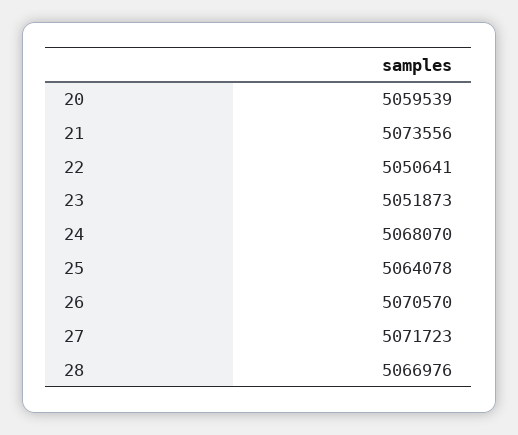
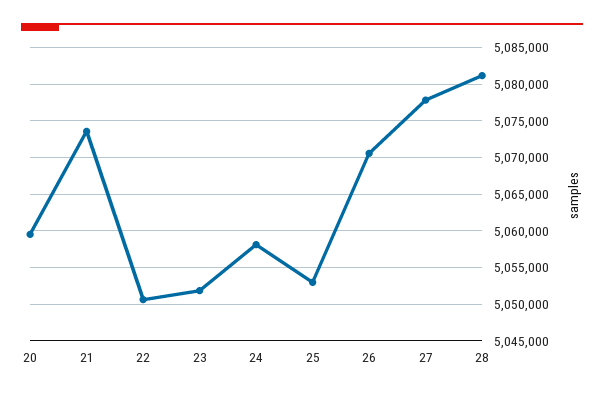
  {
    "20": 5059539,
    "21": 5073556,
    "22": 5050641,
    "23": 5051873,
-   "24": 5068070,
+   "24": 5058000,
-   "25": 5064078,
+   "25": 5053000,
    "26": 5070570,
-   "27": 5071723,
+   "27": 5078000,
-   "28": 5066976
+   "28": 5081000
  }

